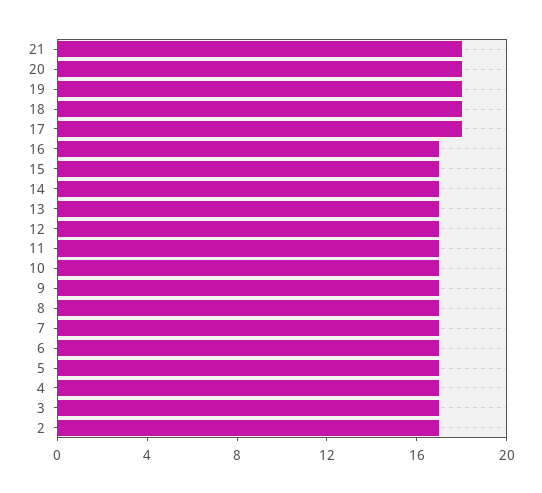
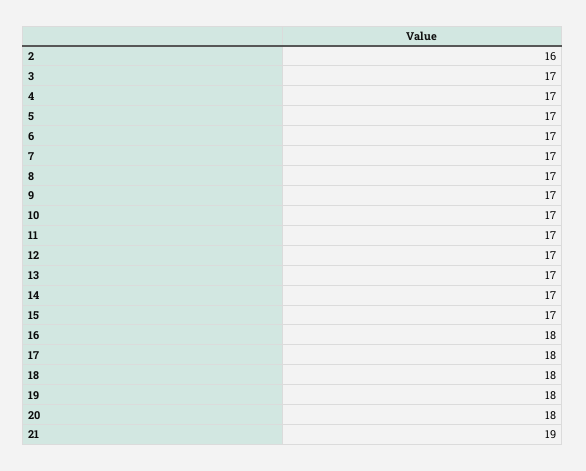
  {
-   "21": 18,
+   "21": 19,
    "20": 18,
    "19": 18,
    "18": 18,
    "17": 18,
-   "16": 17,
+   "16": 18,
    "15": 17,
    "14": 17,
    "13": 17,
    "12": 17,
    "11": 17,
    "10": 17,
    "9": 17,
    "8": 17,
    "7": 17,
    "6": 17,
    "5": 17,
    "4": 17,
    "3": 17,
-   "2": 17
+   "2": 16
  }

